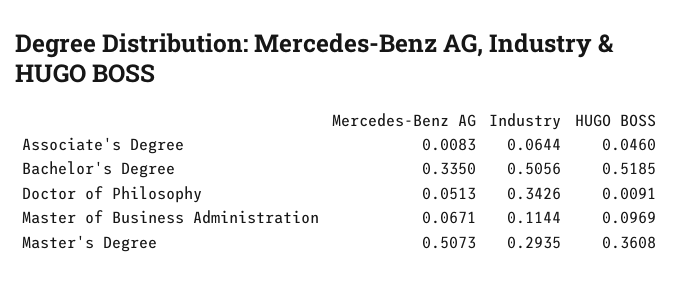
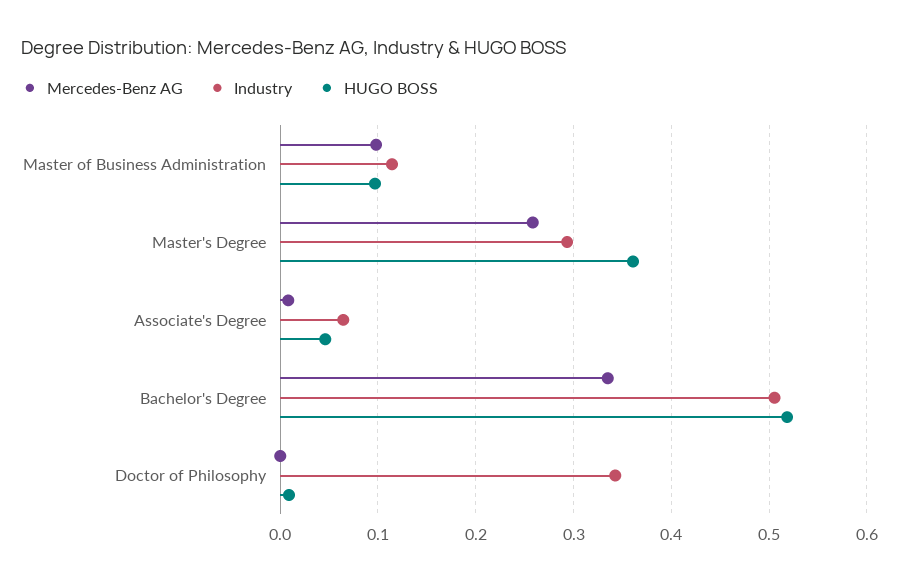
  {
    "Mercedes-Benz AG": {
      "Associate's Degree": 0.0083,
      "Bachelor's Degree": 0.335,
-     "Doctor of Philosophy": 0.0513,
+     "Doctor of Philosophy": 0,
-     "Master of Business Administration": 0.0671,
+     "Master of Business Administration": 0.1,
-     "Master's Degree": 0.5073
+     "Master's Degree": 0.26
    },
    "Industry": {
      "Associate's Degree": 0.0644,
      "Bachelor's Degree": 0.5056,
      "Doctor of Philosophy": 0.3426,
      "Master of Business Administration": 0.1144,
      "Master's Degree": 0.2935
    },
    "HUGO BOSS": {
      "Associate's Degree": 0.046,
      "Bachelor's Degree": 0.5185,
      "Doctor of Philosophy": 0.0091,
      "Master of Business Administration": 0.0969,
      "Master's Degree": 0.3608
    }
  }

